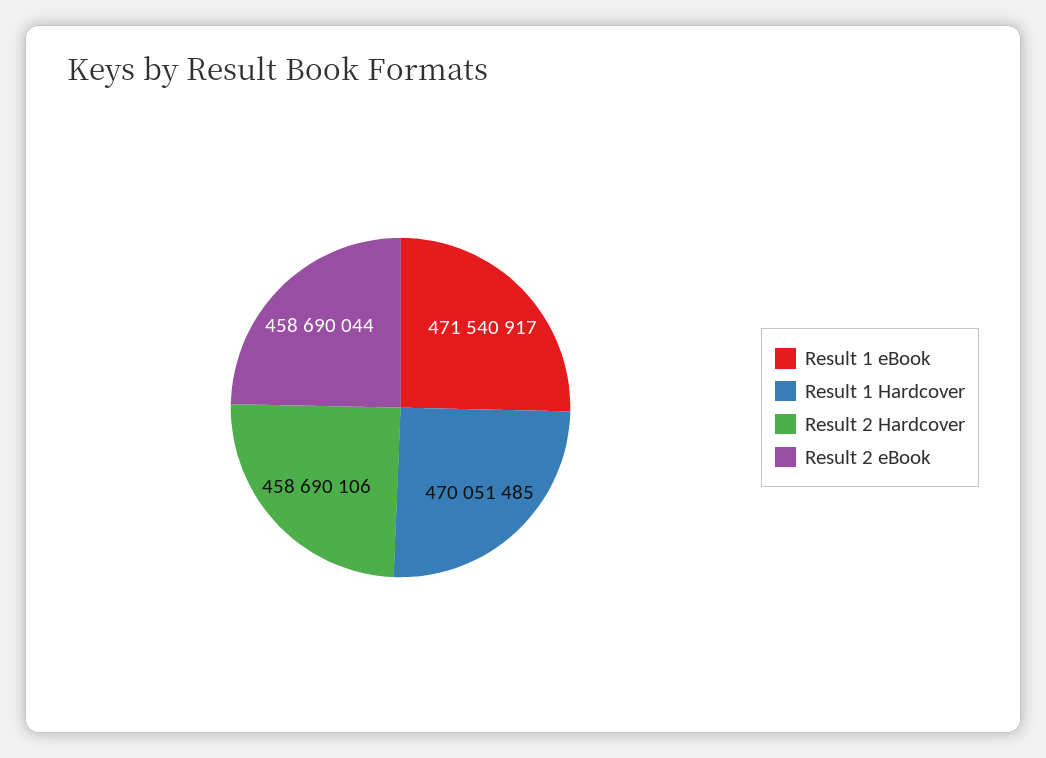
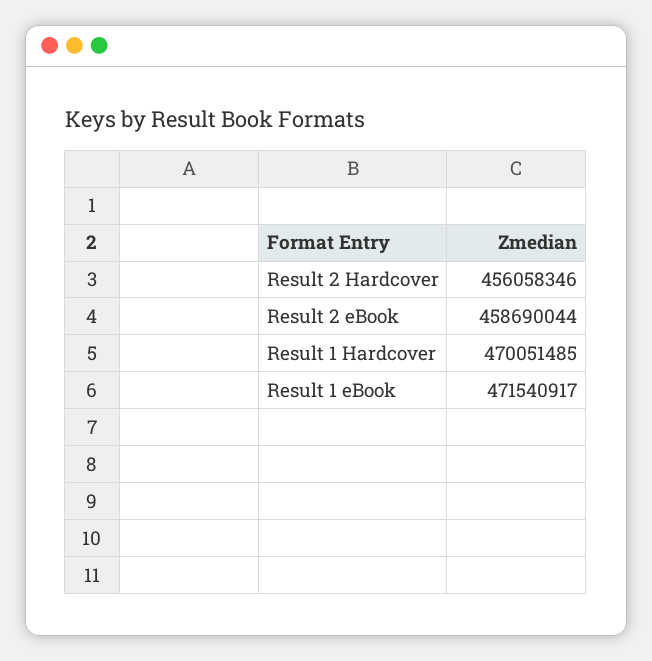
  {
    "Result 1 eBook": 471540917,
    "Result 1 Hardcover": 470051485,
-   "Result 2 Hardcover": 458690106,
+   "Result 2 Hardcover": 456058346,
    "Result 2 eBook": 458690044
  }

